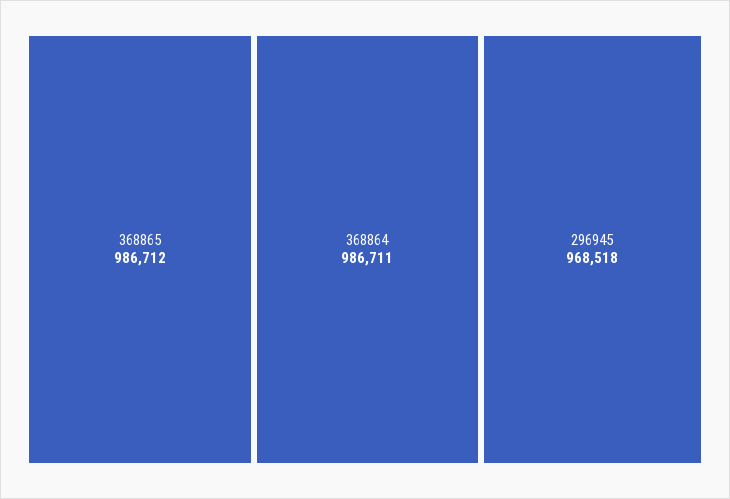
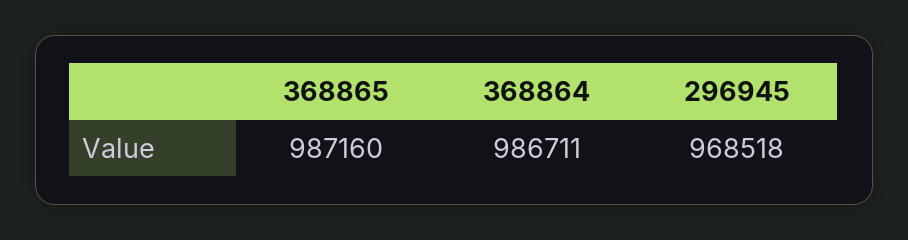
  {
-   "368865": 986712,
+   "368865": 987160,
    "368864": 986711,
    "296945": 968518
  }

